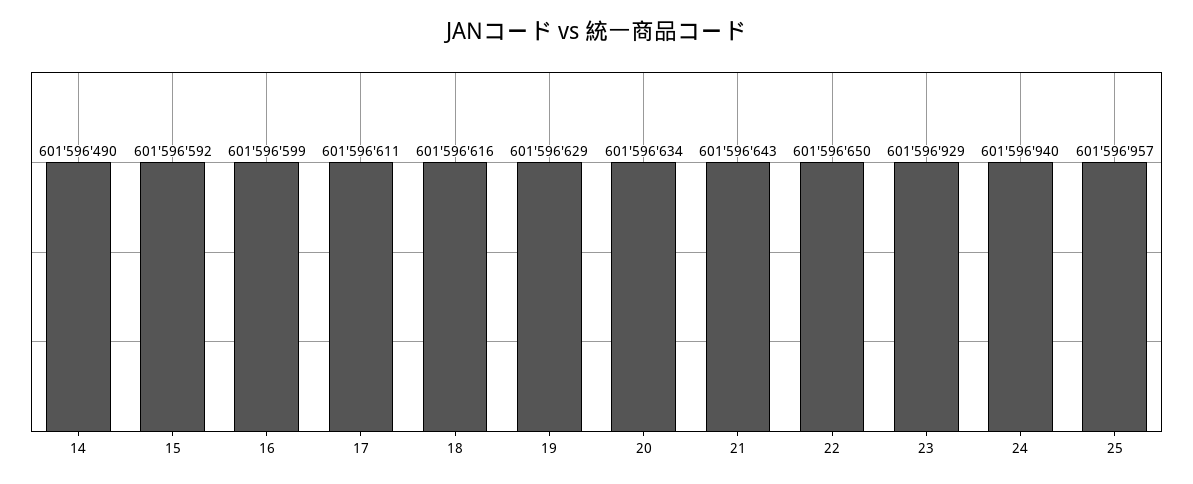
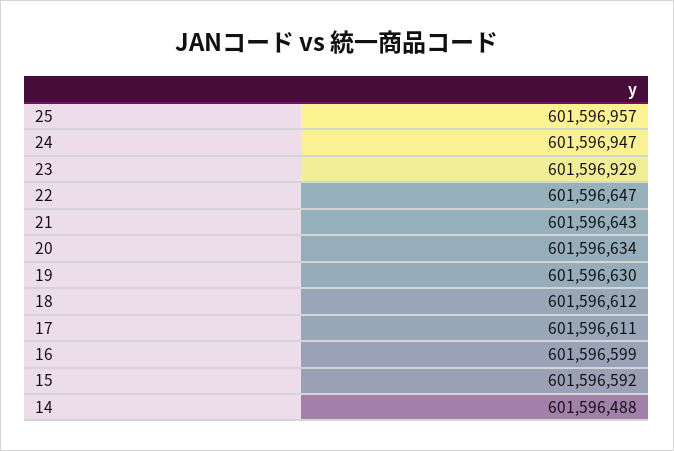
  {
-   "14": 601596490,
+   "14": 601596488,
    "15": 601596592,
    "16": 601596599,
    "17": 601596611,
-   "18": 601596616,
+   "18": 601596612,
-   "19": 601596629,
+   "19": 601596630,
    "20": 601596634,
    "21": 601596643,
-   "22": 601596650,
+   "22": 601596647,
    "23": 601596929,
-   "24": 601596940,
+   "24": 601596947,
    "25": 601596957
  }

